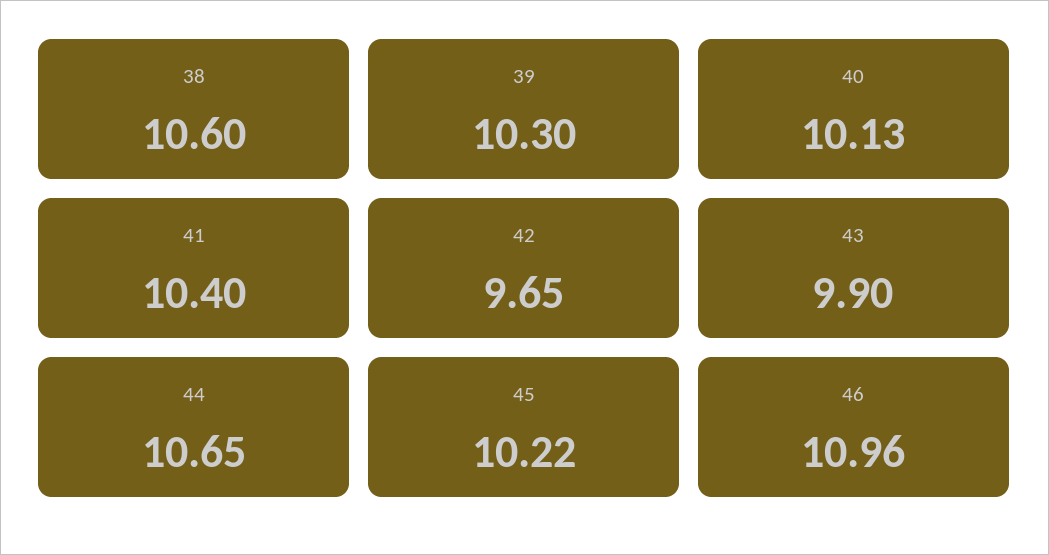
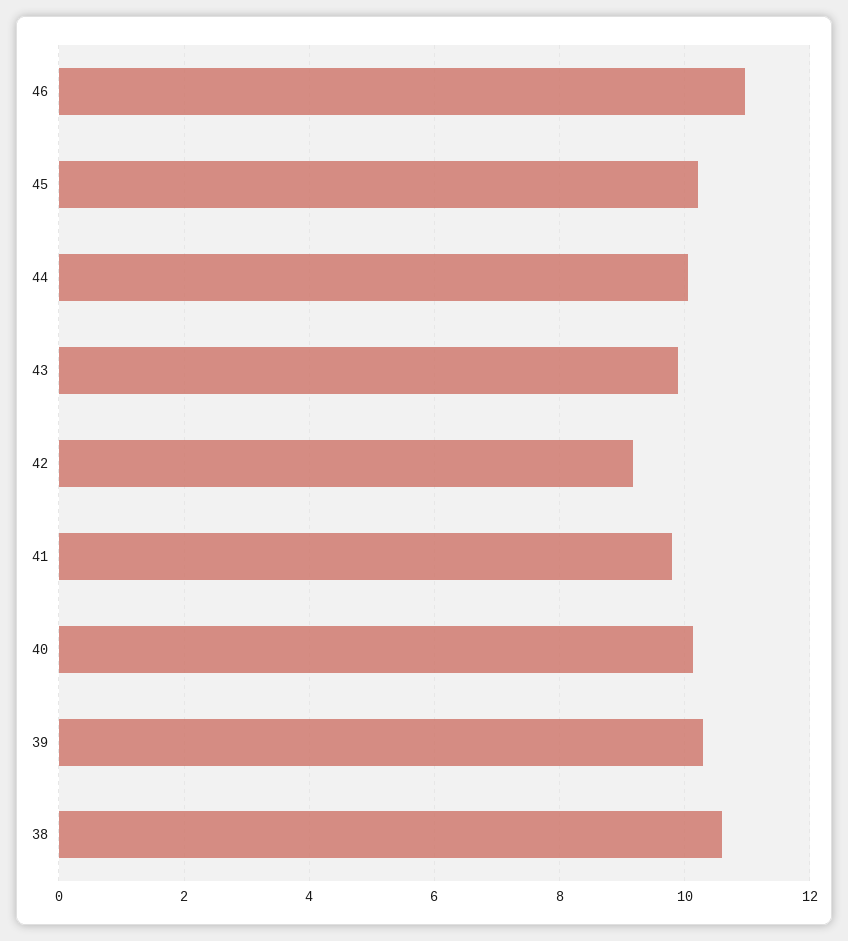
  {
    "38": 10.6,
    "39": 10.3,
    "40": 10.13,
-   "41": 10.4,
+   "41": 9.8,
-   "42": 9.65,
+   "42": 9.2,
    "43": 9.9,
-   "44": 10.65,
+   "44": 10,
    "45": 10.22,
    "46": 10.96
  }

